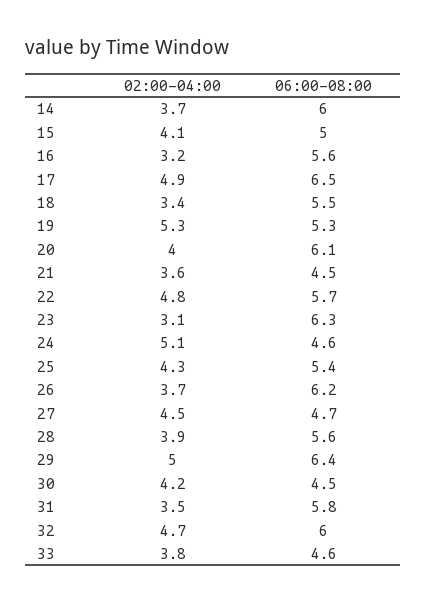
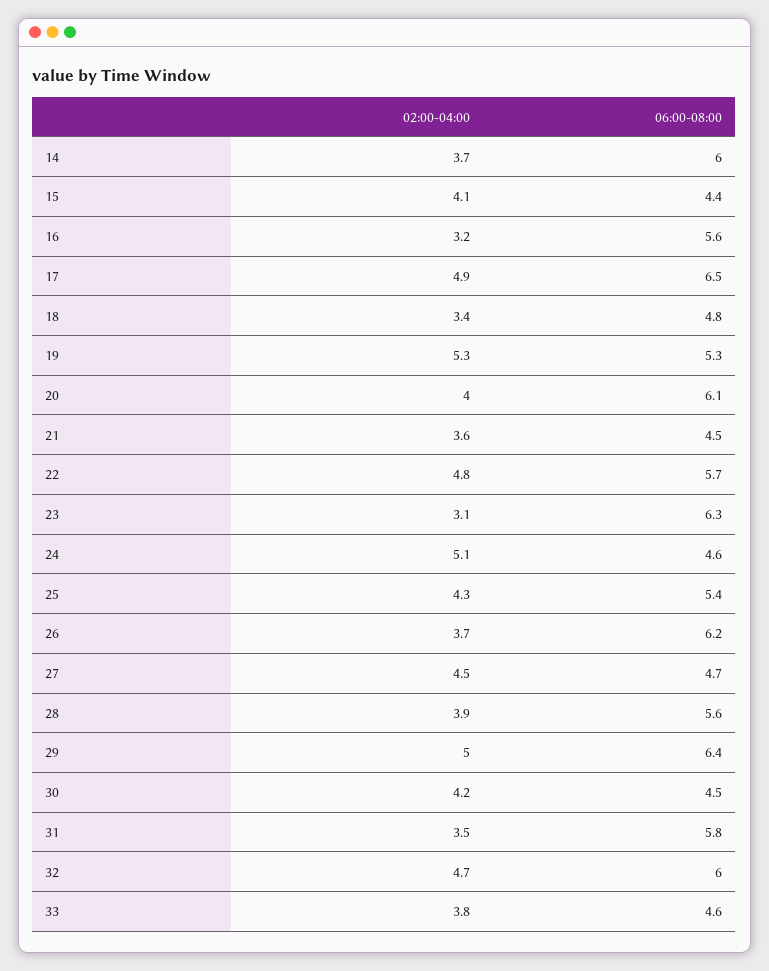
  {
    "02:00-04:00": {
      "14": 3.7,
      "15": 4.1,
      "16": 3.2,
      "17": 4.9,
      "18": 3.4,
      "19": 5.3,
      "20": 4,
      "21": 3.6,
      "22": 4.8,
      "23": 3.1,
      "24": 5.1,
      "25": 4.3,
      "26": 3.7,
      "27": 4.5,
      "28": 3.9,
      "29": 5,
      "30": 4.2,
      "31": 3.5,
      "32": 4.7,
      "33": 3.8
    },
    "06:00-08:00": {
      "14": 6,
-     "15": 5,
+     "15": 4.4,
      "16": 5.6,
      "17": 6.5,
-     "18": 5.5,
+     "18": 4.8,
      "19": 5.3,
      "20": 6.1,
      "21": 4.5,
      "22": 5.7,
      "23": 6.3,
      "24": 4.6,
      "25": 5.4,
      "26": 6.2,
      "27": 4.7,
      "28": 5.6,
      "29": 6.4,
      "30": 4.5,
      "31": 5.8,
      "32": 6,
      "33": 4.6
    }
  }

